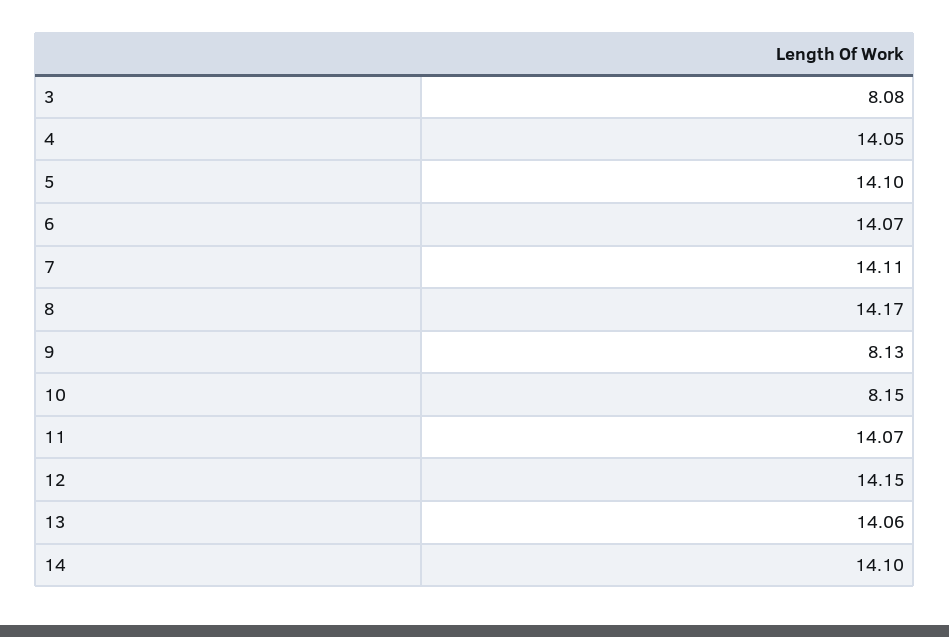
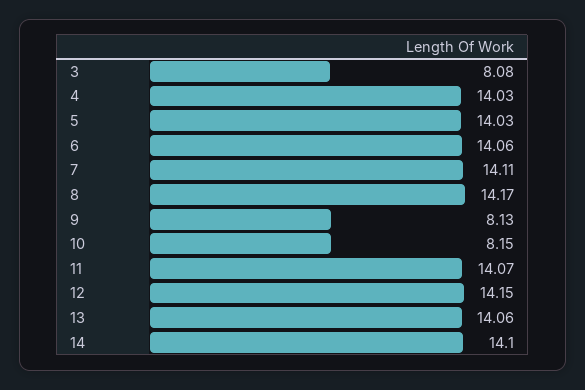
  {
    "3": 8.08,
-   "4": 14.05,
+   "4": 14.03,
-   "5": 14.1,
+   "5": 14.03,
-   "6": 14.07,
+   "6": 14.06,
    "7": 14.11,
    "8": 14.17,
    "9": 8.13,
    "10": 8.15,
    "11": 14.07,
    "12": 14.15,
    "13": 14.06,
    "14": 14.1
  }

